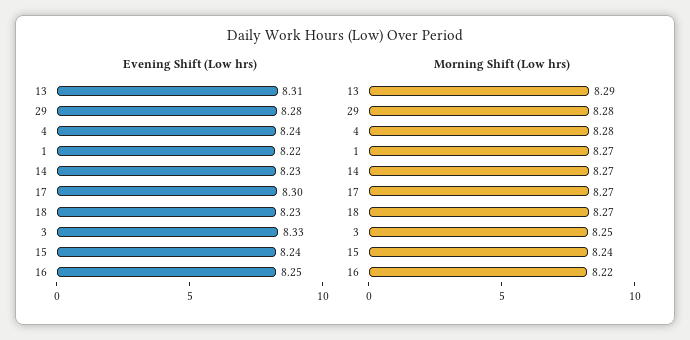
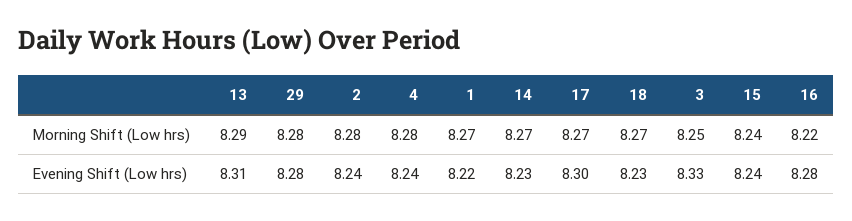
  {
    "Evening Shift (Low hrs)": {
      "13": 8.31,
      "29": 8.28,
      "4": 8.24,
      "1": 8.22,
      "14": 8.23,
      "17": 8.3,
      "18": 8.23,
      "3": 8.33,
      "15": 8.24,
-     "16": 8.25
+     "16": 8.28,
+     "2": 8.24
    },
    "Morning Shift (Low hrs)": {
      "13": 8.29,
      "29": 8.28,
      "4": 8.28,
      "1": 8.27,
      "14": 8.27,
      "17": 8.27,
      "18": 8.27,
      "3": 8.25,
      "15": 8.24,
-     "16": 8.22
+     "16": 8.22,
+     "2": 8.28
    }
  }

